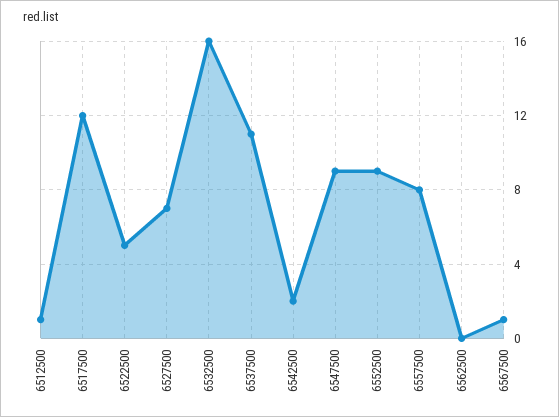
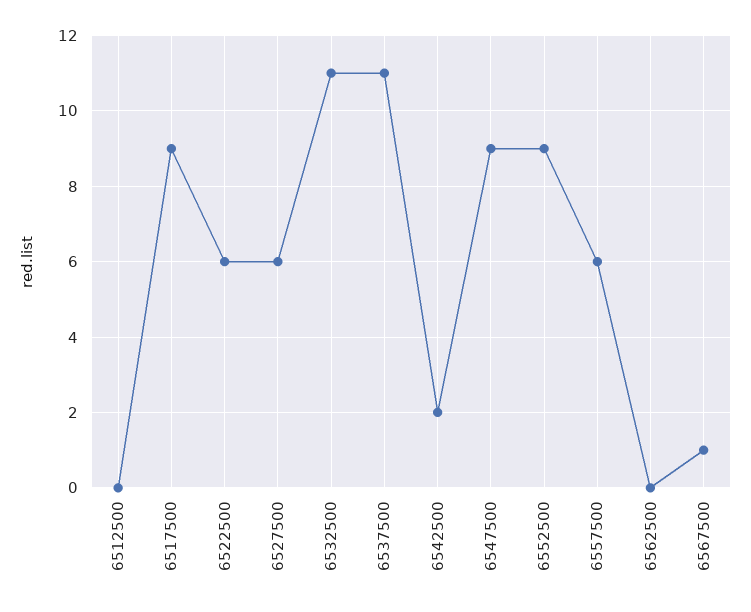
  {
-   "6512500": 1,
+   "6512500": 0,
-   "6517500": 12,
+   "6517500": 9,
-   "6522500": 5,
+   "6522500": 6,
-   "6527500": 7,
+   "6527500": 6,
-   "6532500": 16,
+   "6532500": 11,
    "6537500": 11,
    "6542500": 2,
    "6547500": 9,
    "6552500": 9,
-   "6557500": 8,
+   "6557500": 6,
    "6562500": 0,
    "6567500": 1
  }

